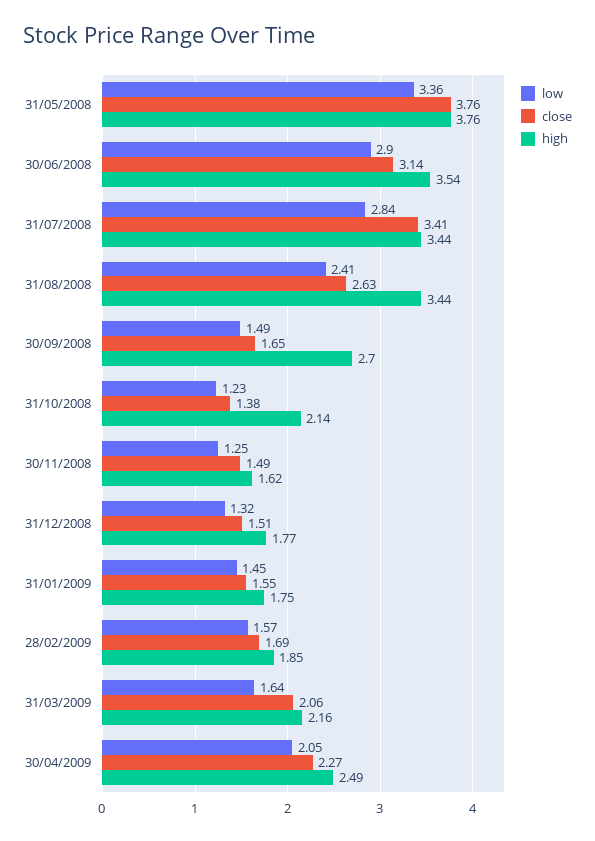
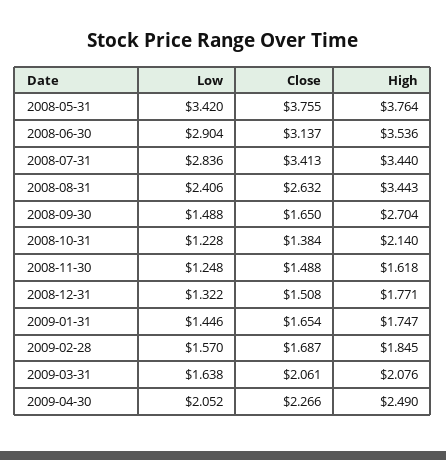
  {
    "low": {
-     "31/05/2008": 3.36,
+     "31/05/2008": 3.42,
      "30/06/2008": 2.904,
      "31/07/2008": 2.836,
      "31/08/2008": 2.406,
      "30/09/2008": 1.488,
      "31/10/2008": 1.228,
      "30/11/2008": 1.248,
      "31/12/2008": 1.322,
      "31/01/2009": 1.446,
      "28/02/2009": 1.57,
      "31/03/2009": 1.638,
      "30/04/2009": 2.052
    },
    "close": {
      "31/05/2008": 3.755,
      "30/06/2008": 3.137,
      "31/07/2008": 3.413,
      "31/08/2008": 2.632,
      "30/09/2008": 1.65,
      "31/10/2008": 1.384,
      "30/11/2008": 1.488,
      "31/12/2008": 1.508,
-     "31/01/2009": 1.55,
+     "31/01/2009": 1.654,
      "28/02/2009": 1.687,
      "31/03/2009": 2.061,
      "30/04/2009": 2.266
    },
    "high": {
      "31/05/2008": 3.764,
      "30/06/2008": 3.536,
      "31/07/2008": 3.44,
      "31/08/2008": 3.443,
      "30/09/2008": 2.704,
      "31/10/2008": 2.14,
      "30/11/2008": 1.618,
      "31/12/2008": 1.771,
      "31/01/2009": 1.747,
      "28/02/2009": 1.845,
-     "31/03/2009": 2.16,
+     "31/03/2009": 2.076,
      "30/04/2009": 2.49
    }
  }

